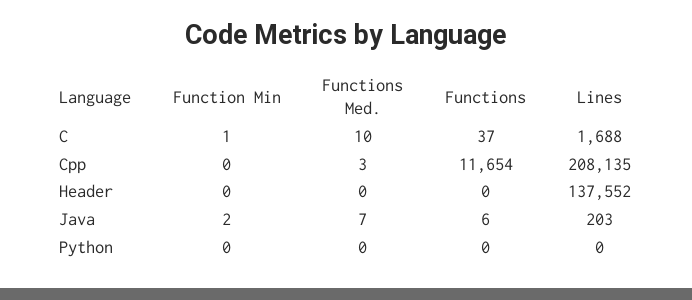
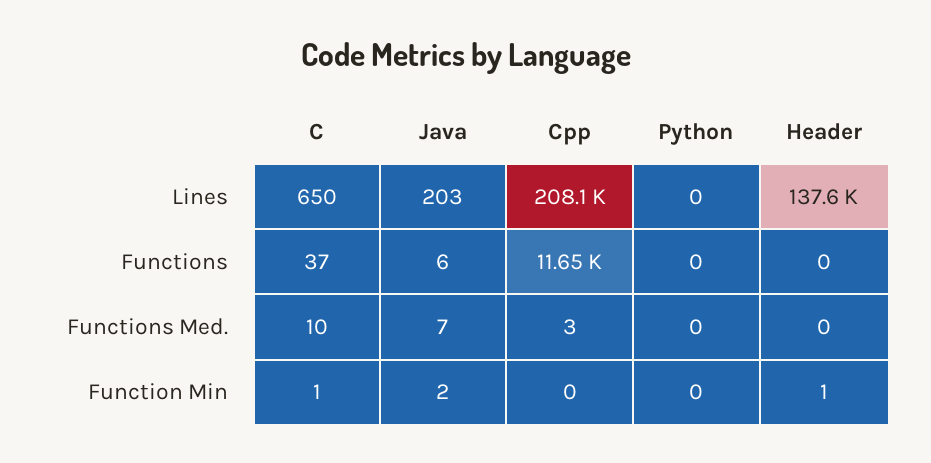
  {
    "Function Min": {
      "C": 1,
      "Cpp": 0,
-     "Header": 0,
+     "Header": 1,
      "Java": 2,
      "Python": 0
    },
    "Functions Med.": {
      "C": 10,
      "Cpp": 3,
      "Header": 0,
      "Java": 7,
      "Python": 0
    },
    "Functions": {
      "C": 37,
      "Cpp": 11654,
      "Header": 0,
      "Java": 6,
      "Python": 0
    },
    "Lines": {
-     "C": 1688,
+     "C": 650,
      "Cpp": 208135,
      "Header": 137552,
      "Java": 203,
      "Python": 0
    }
  }

